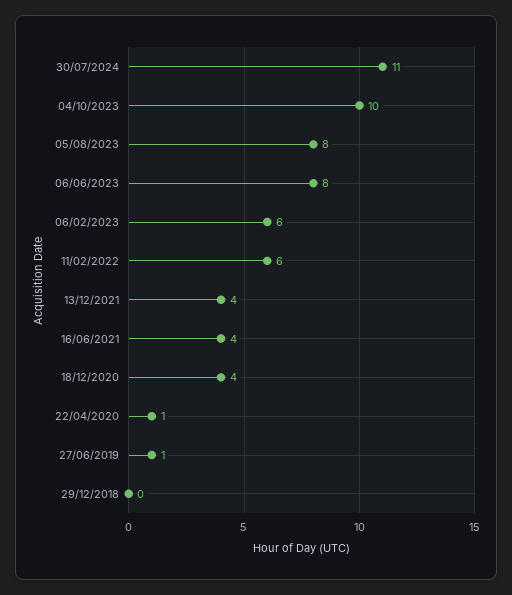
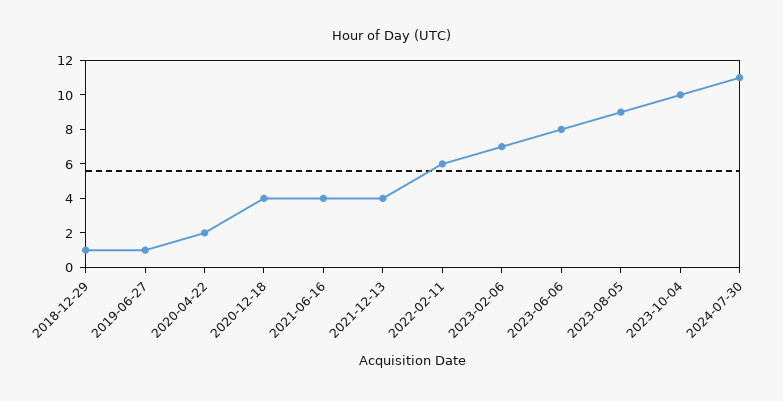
  {
    "30/07/2024": 11,
    "04/10/2023": 10,
-   "05/08/2023": 8,
+   "05/08/2023": 9,
    "06/06/2023": 8,
-   "06/02/2023": 6,
+   "06/02/2023": 7,
    "11/02/2022": 6,
    "13/12/2021": 4,
    "16/06/2021": 4,
    "18/12/2020": 4,
-   "22/04/2020": 1,
+   "22/04/2020": 2,
    "27/06/2019": 1,
-   "29/12/2018": 0
+   "29/12/2018": 1
  }

